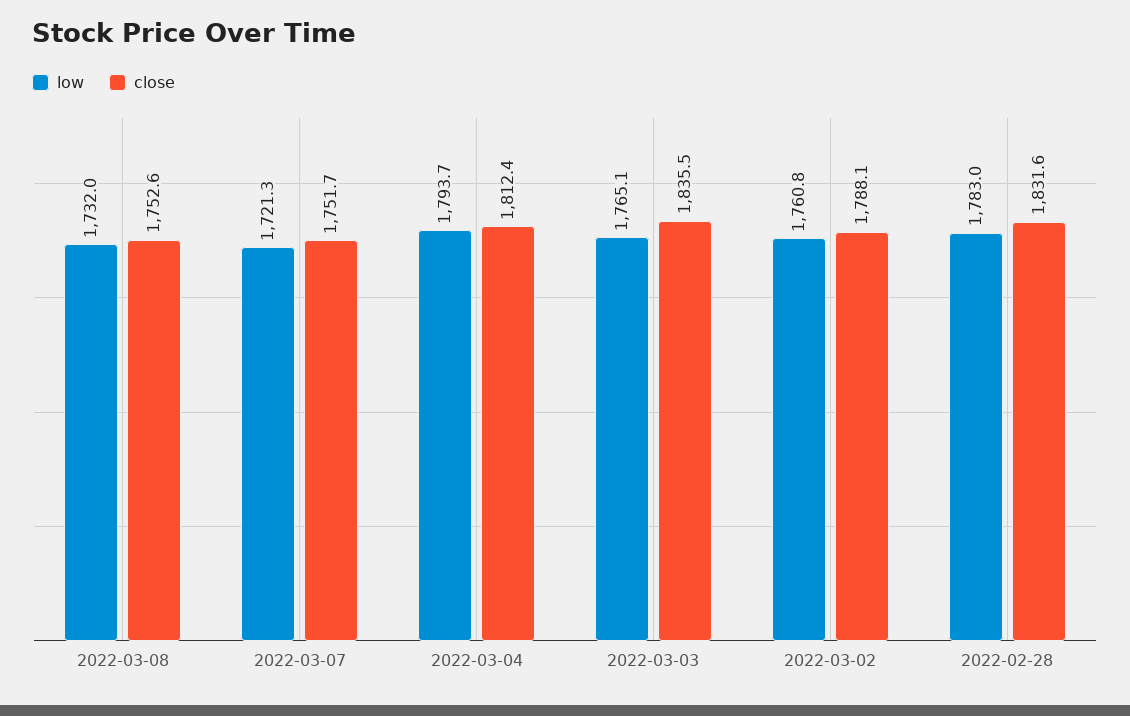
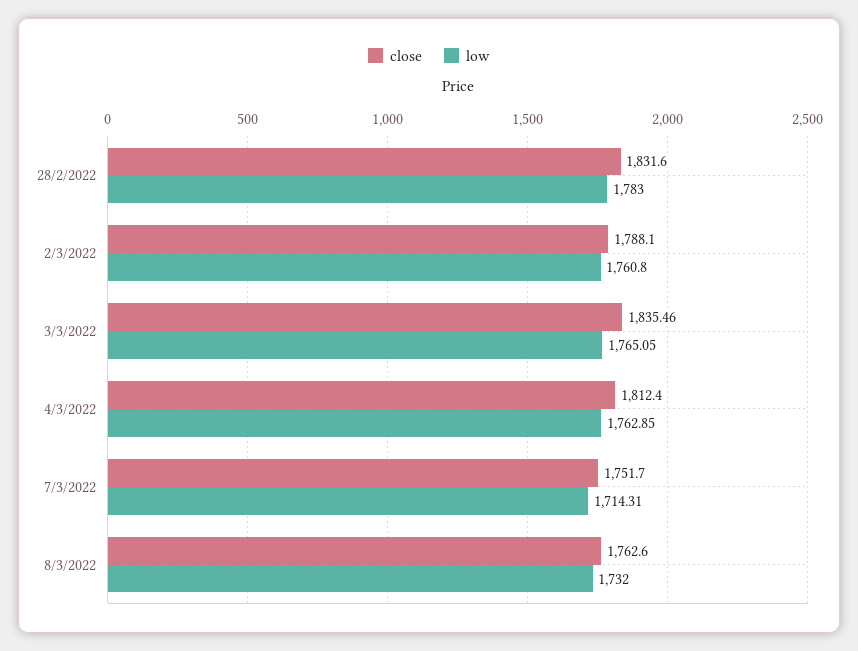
  {
    "low": {
      "2022-03-08": 1732,
-     "2022-03-07": 1721.3,
+     "2022-03-07": 1714.31,
-     "2022-03-04": 1793.7,
+     "2022-03-04": 1762.85,
      "2022-03-03": 1765.05,
      "2022-03-02": 1760.8,
      "2022-02-28": 1783
    },
    "close": {
-     "2022-03-08": 1752.6,
+     "2022-03-08": 1762.6,
      "2022-03-07": 1751.7,
      "2022-03-04": 1812.4,
      "2022-03-03": 1835.46,
      "2022-03-02": 1788.1,
      "2022-02-28": 1831.6
    }
  }

